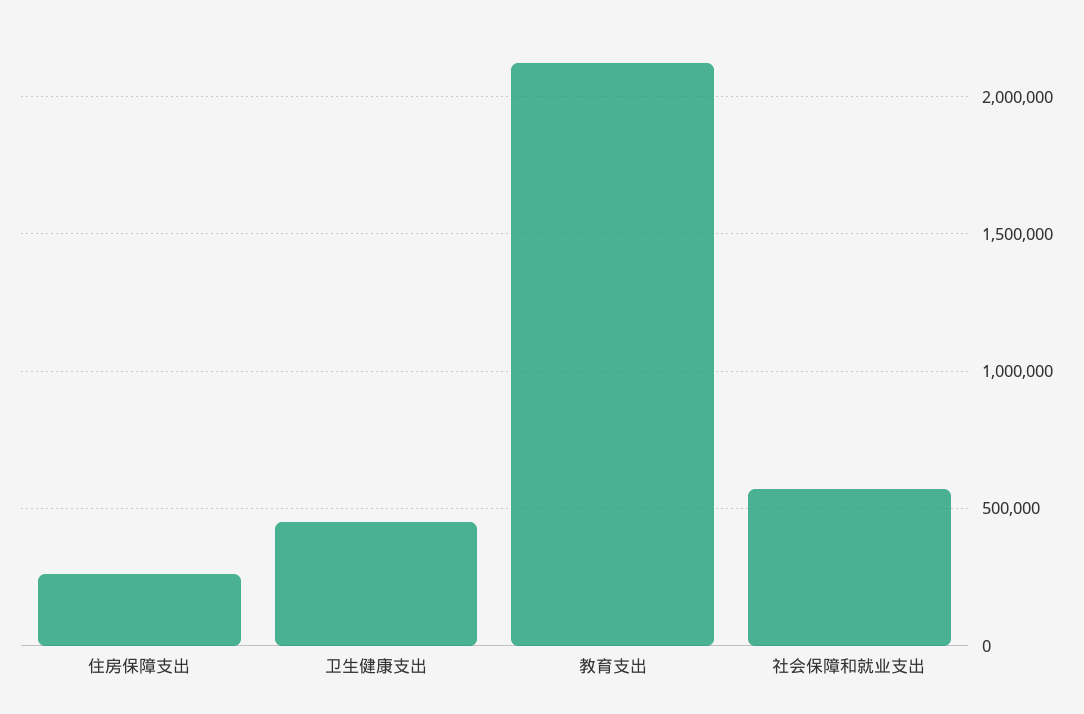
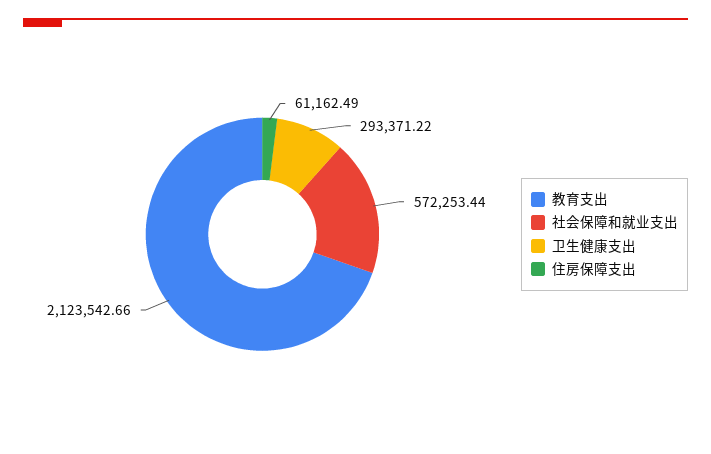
  {
-   "住房保障支出": 250000,
+   "住房保障支出": 61162.49,
-   "卫生健康支出": 450000,
+   "卫生健康支出": 293371.22,
    "教育支出": 2123542.66,
    "社会保障和就业支出": 572253.44
  }

